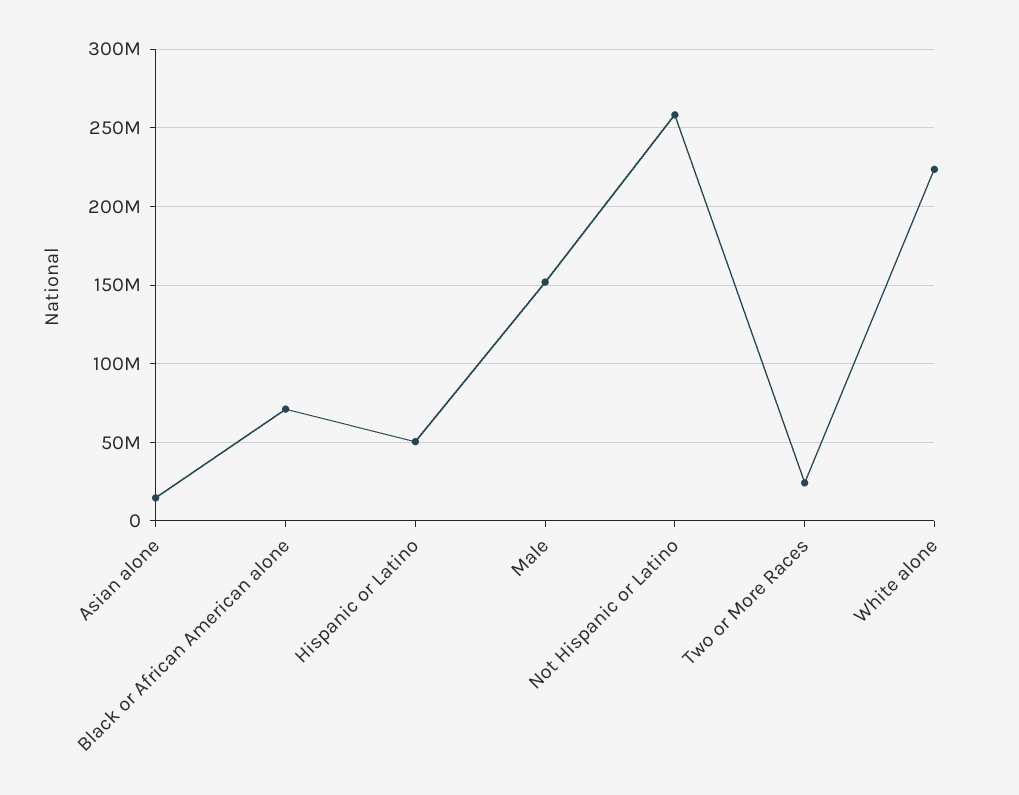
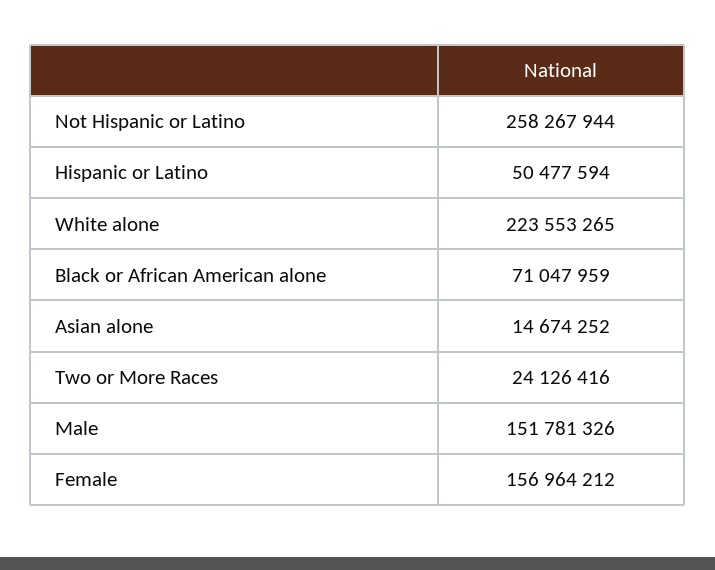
  {
    "Asian alone": 14674252,
    "Black or African American alone": 71047959,
    "Hispanic or Latino": 50477594,
    "Male": 151781326,
    "Not Hispanic or Latino": 258267944,
    "Two or More Races": 24126416,
-   "White alone": 223553265
+   "White alone": 223553265,
+   "Female": 156964212
  }

